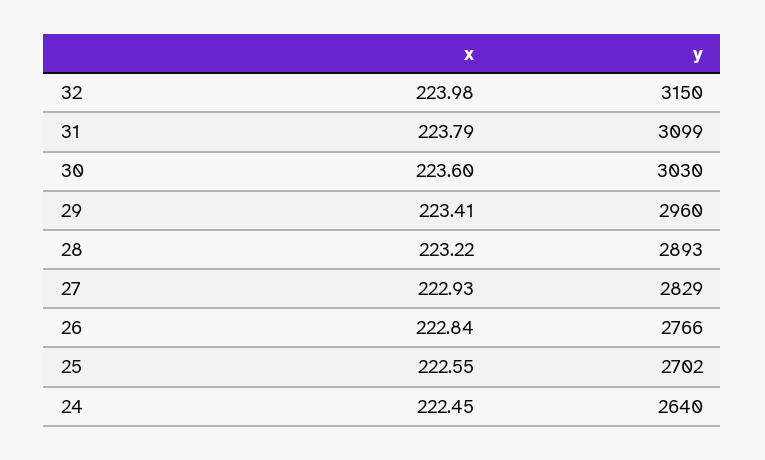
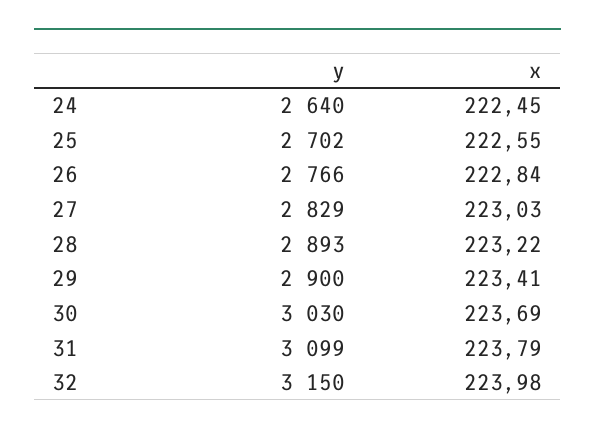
  {
    "x": {
      "32": 223.98,
      "31": 223.79,
-     "30": 223.6,
+     "30": 223.69,
      "29": 223.41,
      "28": 223.22,
-     "27": 222.93,
+     "27": 223.03,
      "26": 222.84,
      "25": 222.55,
      "24": 222.45
    },
    "y": {
      "32": 3150,
      "31": 3099,
      "30": 3030,
-     "29": 2960,
+     "29": 2900,
      "28": 2893,
      "27": 2829,
      "26": 2766,
      "25": 2702,
      "24": 2640
    }
  }

